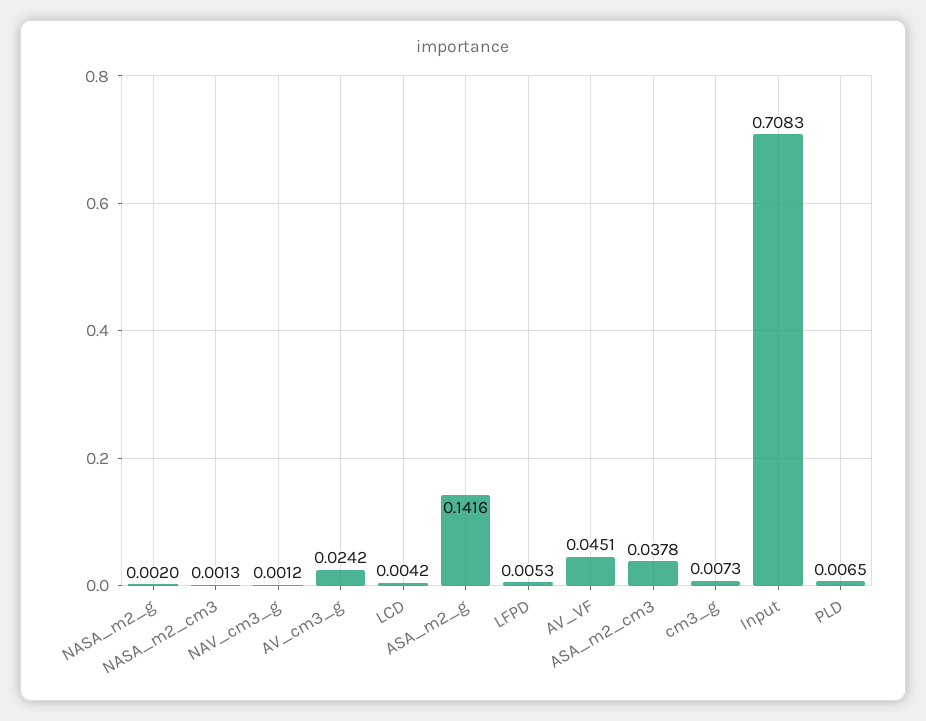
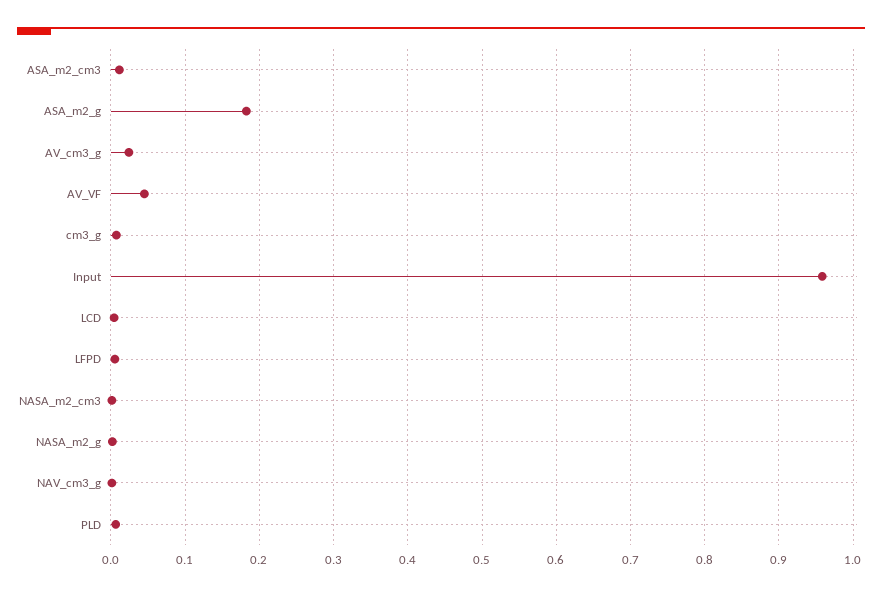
  {
    "NASA_m2_g": 0.002,
    "NASA_m2_cm3": 0.0013,
    "NAV_cm3_g": 0.0012,
    "AV_cm3_g": 0.0242,
    "LCD": 0.0042,
-   "ASA_m2_g": 0.1416,
+   "ASA_m2_g": 0.18,
    "LFPD": 0.0053,
    "AV_VF": 0.0451,
-   "ASA_m2_cm3": 0.0378,
+   "ASA_m2_cm3": 0.01,
    "cm3_g": 0.0073,
-   "Input": 0.7083,
+   "Input": 0.96,
    "PLD": 0.0065
  }

